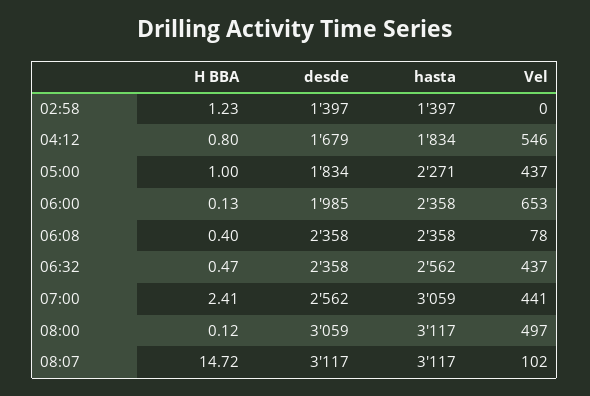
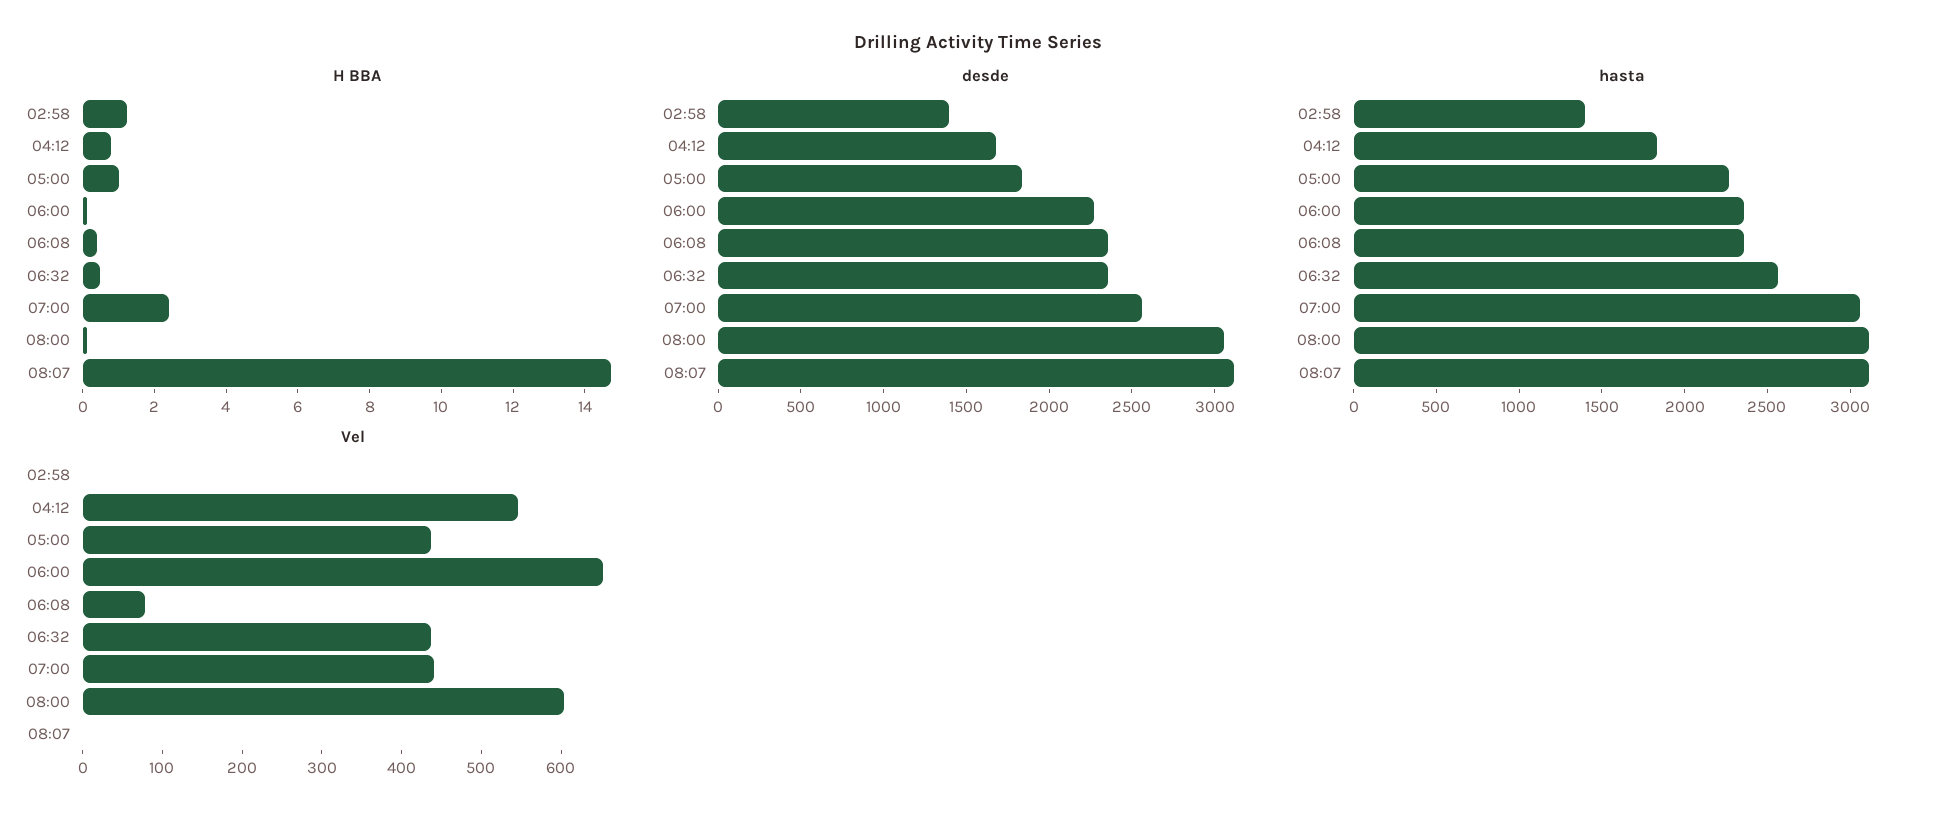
  {
    "H BBA": {
      "02:58": 1.23,
      "04:12": 0.8,
      "05:00": 1,
      "06:00": 0.13,
      "06:08": 0.4,
      "06:32": 0.47,
      "07:00": 2.41,
      "08:00": 0.12,
      "08:07": 14.72
    },
    "desde": {
      "02:58": 1397,
      "04:12": 1679,
      "05:00": 1834,
-     "06:00": 1985,
+     "06:00": 2300,
      "06:08": 2358,
      "06:32": 2358,
      "07:00": 2562,
      "08:00": 3059,
      "08:07": 3117
    },
    "hasta": {
      "02:58": 1397,
      "04:12": 1834,
      "05:00": 2271,
      "06:00": 2358,
      "06:08": 2358,
      "06:32": 2562,
      "07:00": 3059,
      "08:00": 3117,
      "08:07": 3117
    },
    "Vel": {
      "02:58": 0,
      "04:12": 546,
      "05:00": 437,
      "06:00": 653,
      "06:08": 78,
      "06:32": 437,
      "07:00": 441,
-     "08:00": 497,
+     "08:00": 600,
-     "08:07": 102
+     "08:07": 0
    }
  }

